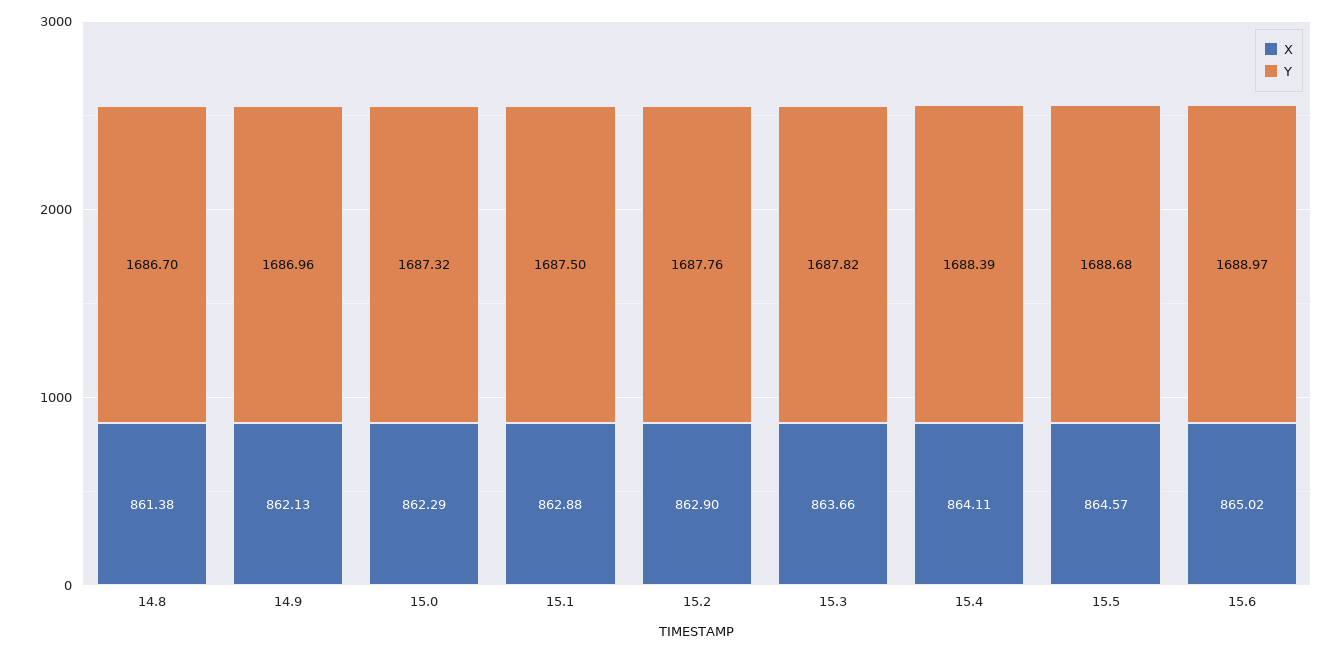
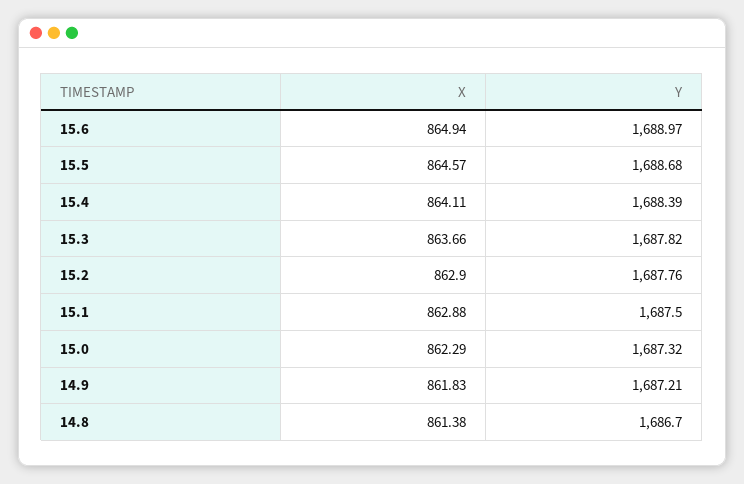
  {
    "X": {
      "14.8": 861.38,
-     "14.9": 862.13,
+     "14.9": 861.83,
      "15.0": 862.29,
      "15.1": 862.88,
      "15.2": 862.9,
      "15.3": 863.66,
      "15.4": 864.11,
      "15.5": 864.57,
-     "15.6": 865.02
+     "15.6": 864.94
    },
    "Y": {
      "14.8": 1686.7,
-     "14.9": 1686.96,
+     "14.9": 1687.21,
      "15.0": 1687.32,
      "15.1": 1687.5,
      "15.2": 1687.76,
      "15.3": 1687.82,
      "15.4": 1688.39,
      "15.5": 1688.68,
      "15.6": 1688.97
    }
  }

